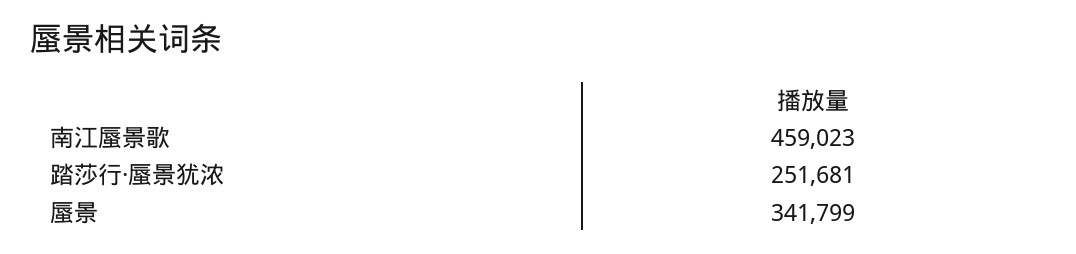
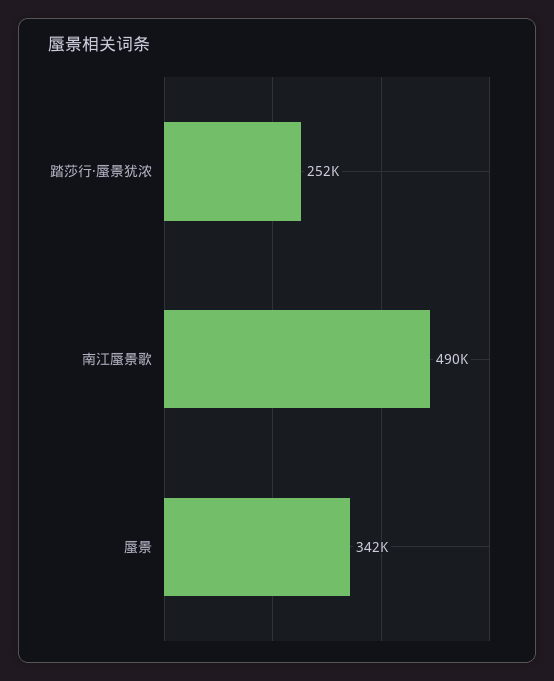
  {
-   "南江蜃景歌": 459023,
+   "南江蜃景歌": 490000,
    "踏莎行·蜃景犹浓": 251681,
    "蜃景": 341799
  }

